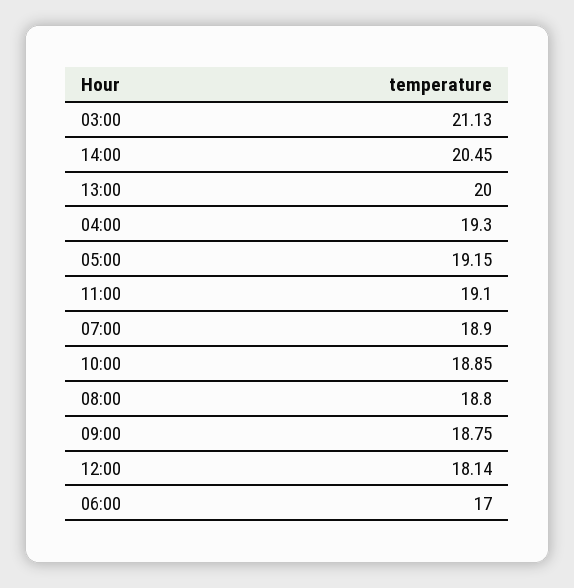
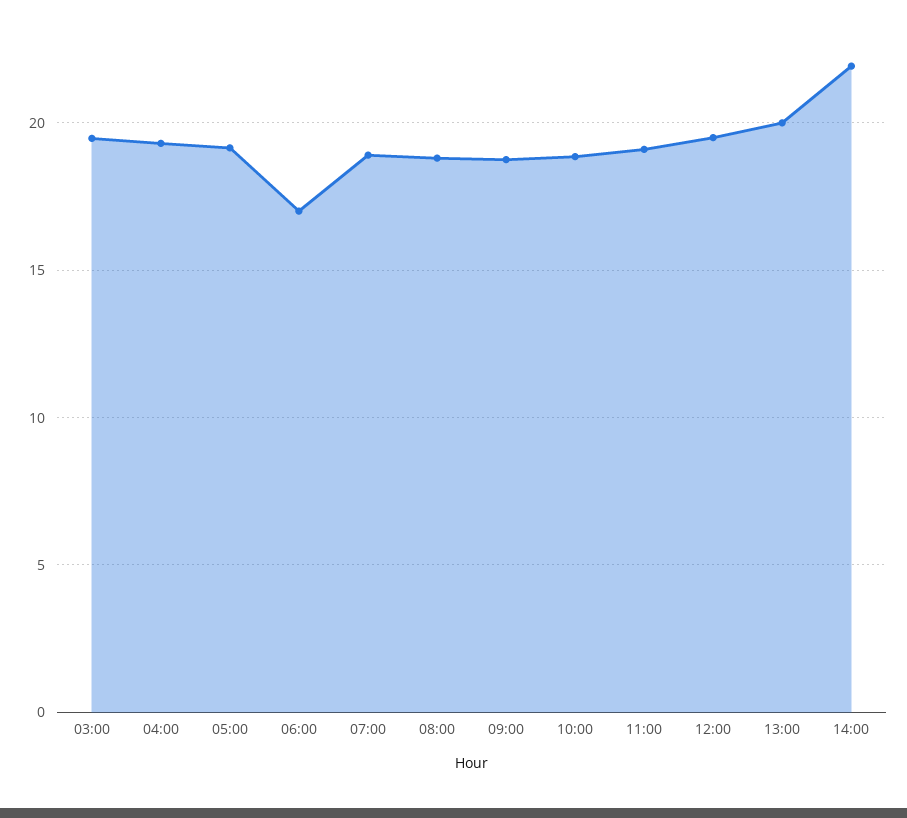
  {
-   "03:00": 21.13,
+   "03:00": 19.5,
-   "14:00": 20.45,
+   "14:00": 22,
    "13:00": 20,
    "04:00": 19.3,
    "05:00": 19.15,
    "11:00": 19.1,
    "07:00": 18.9,
    "10:00": 18.85,
    "08:00": 18.8,
    "09:00": 18.75,
-   "12:00": 18.14,
+   "12:00": 19.5,
    "06:00": 17
  }

